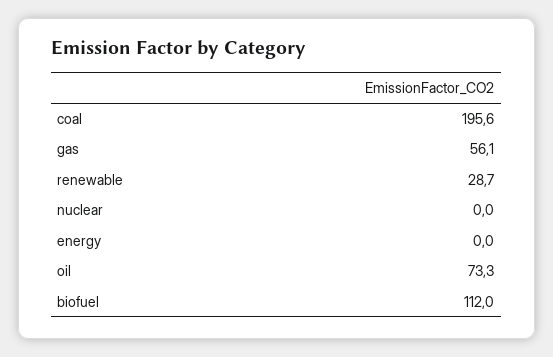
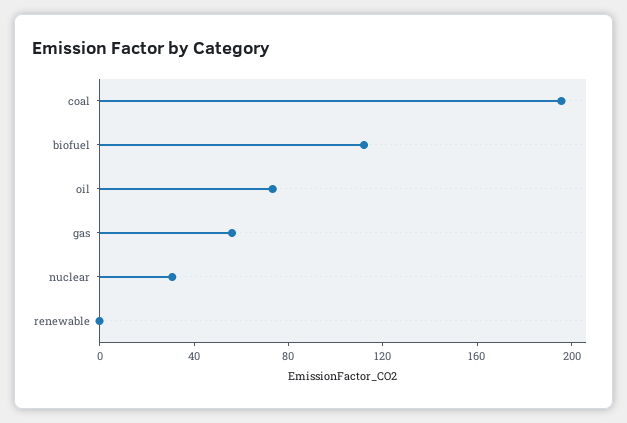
  {
    "coal": 195.6,
    "gas": 56.1,
-   "renewable": 28.7,
+   "renewable": 0,
-   "nuclear": 0,
+   "nuclear": 30,
-   "energy": 0,
    "oil": 73.3,
    "biofuel": 112
  }

